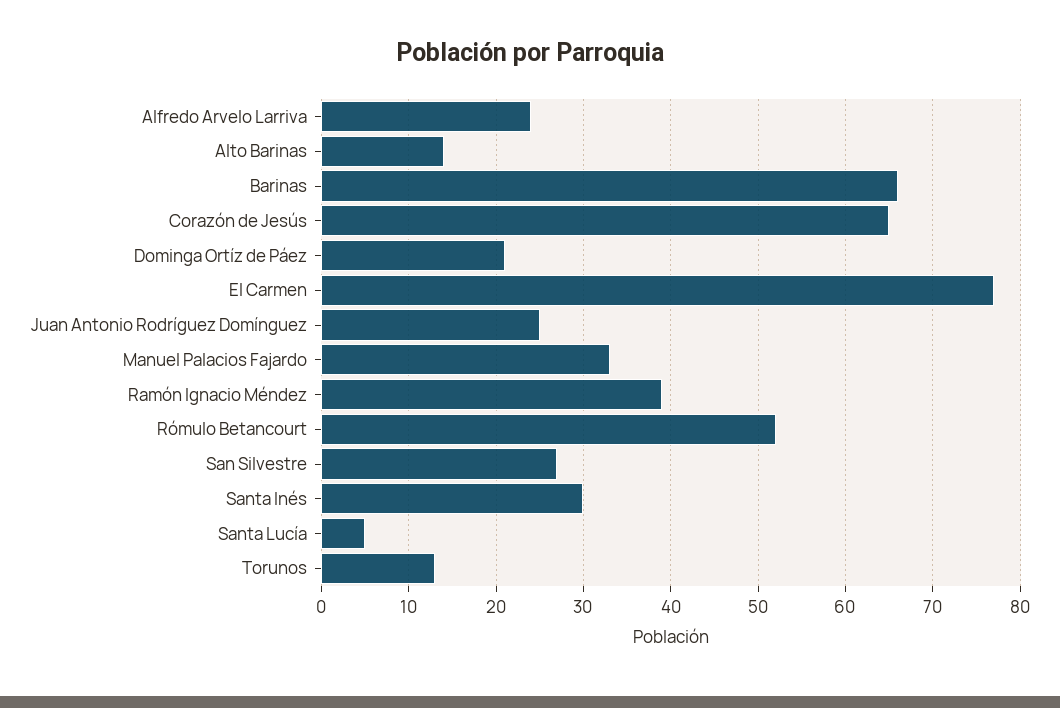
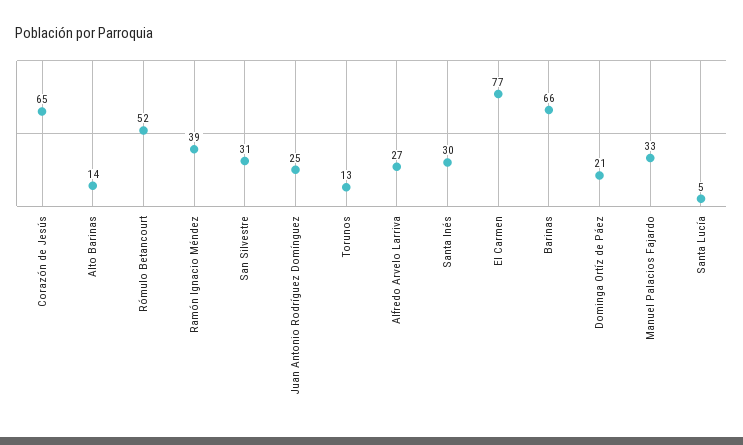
  {
-   "Alfredo Arvelo Larriva": 24,
+   "Alfredo Arvelo Larriva": 27,
    "Alto Barinas": 14,
    "Barinas": 66,
    "Corazón de Jesús": 65,
    "Dominga Ortíz de Páez": 21,
    "El Carmen": 77,
    "Juan Antonio Rodríguez Domínguez": 25,
    "Manuel Palacios Fajardo": 33,
    "Ramón Ignacio Méndez": 39,
    "Rómulo Betancourt": 52,
-   "San Silvestre": 27,
+   "San Silvestre": 31,
    "Santa Inés": 30,
    "Santa Lucía": 5,
    "Torunos": 13
  }

